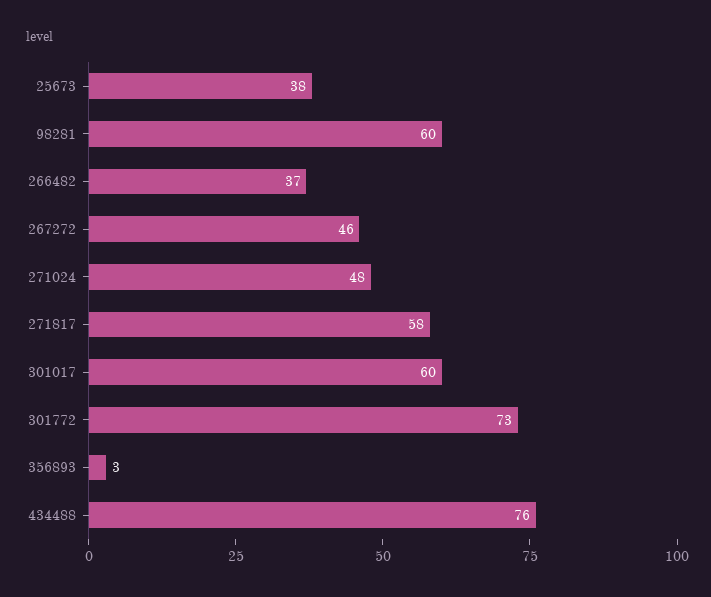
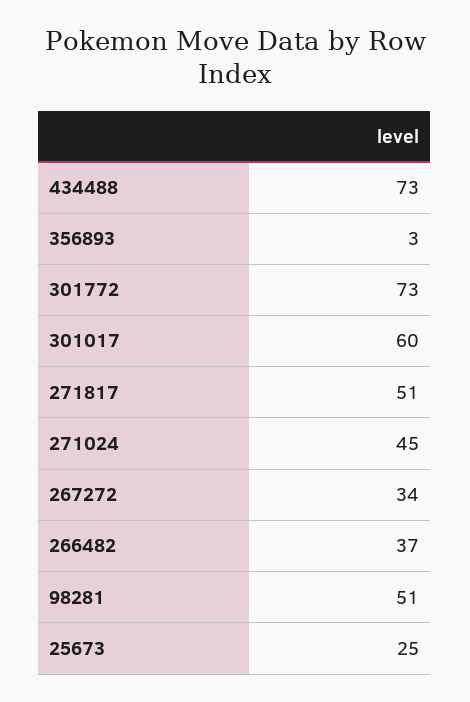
  {
-   "25673": 38,
+   "25673": 25,
-   "98281": 60,
+   "98281": 51,
    "266482": 37,
-   "267272": 46,
+   "267272": 34,
-   "271024": 48,
+   "271024": 45,
-   "271817": 58,
+   "271817": 51,
    "301017": 60,
    "301772": 73,
    "356893": 3,
-   "434488": 76
+   "434488": 73
  }

